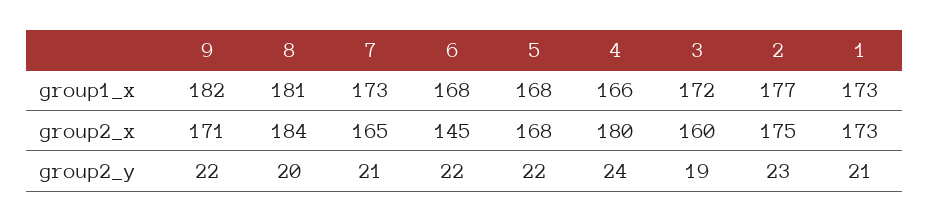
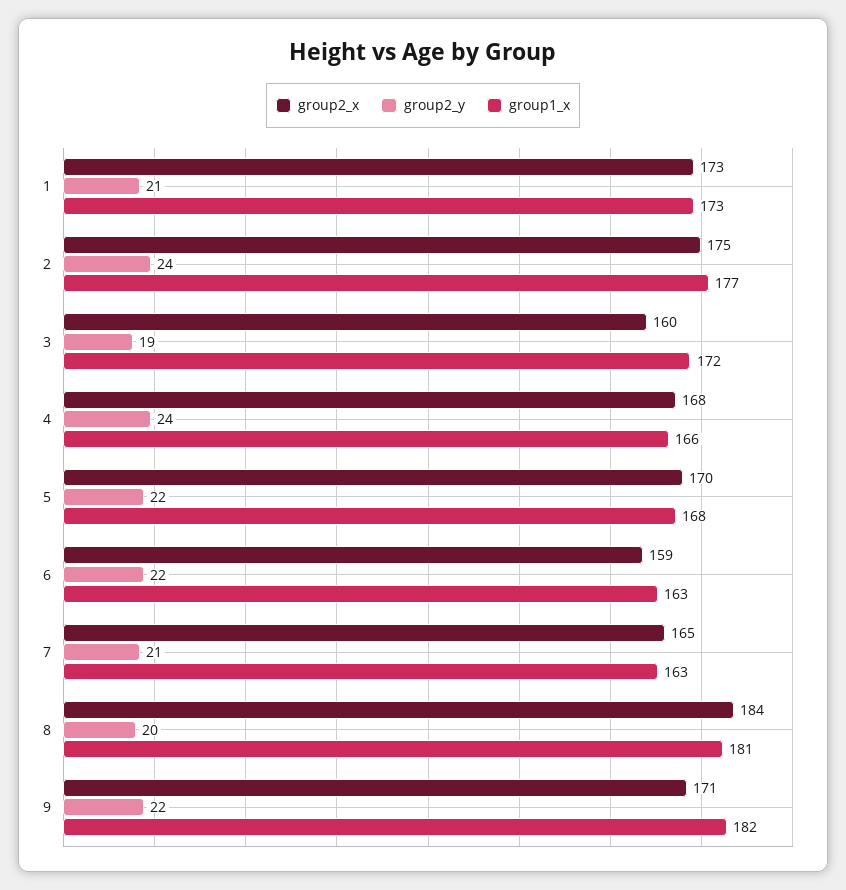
  {
    "group1_x": {
      "9": 182,
      "8": 181,
-     "7": 173,
+     "7": 163,
-     "6": 168,
+     "6": 163,
      "5": 168,
      "4": 166,
      "3": 172,
      "2": 177,
      "1": 173
    },
    "group2_x": {
      "9": 171,
      "8": 184,
      "7": 165,
-     "6": 145,
+     "6": 159,
-     "5": 168,
+     "5": 170,
-     "4": 180,
+     "4": 168,
      "3": 160,
      "2": 175,
      "1": 173
    },
    "group2_y": {
      "9": 22,
      "8": 20,
      "7": 21,
      "6": 22,
      "5": 22,
      "4": 24,
      "3": 19,
-     "2": 23,
+     "2": 24,
      "1": 21
    }
  }

